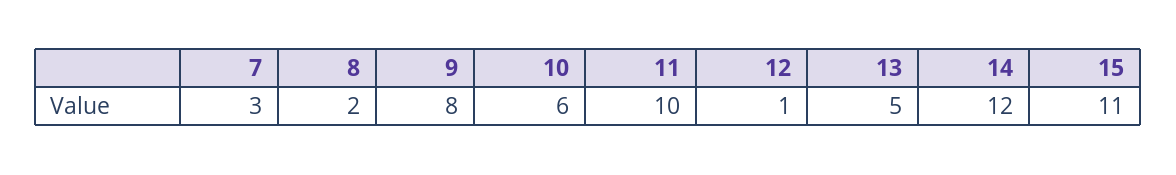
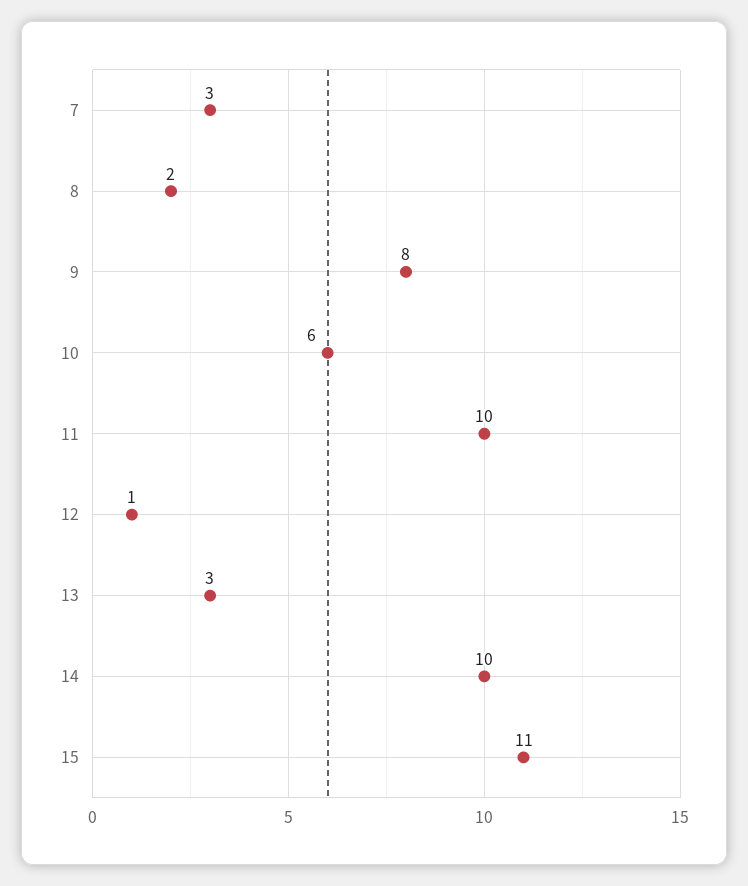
  {
    "7": 3,
    "8": 2,
    "9": 8,
    "10": 6,
    "11": 10,
    "12": 1,
-   "13": 5,
+   "13": 3,
-   "14": 12,
+   "14": 10,
    "15": 11
  }

